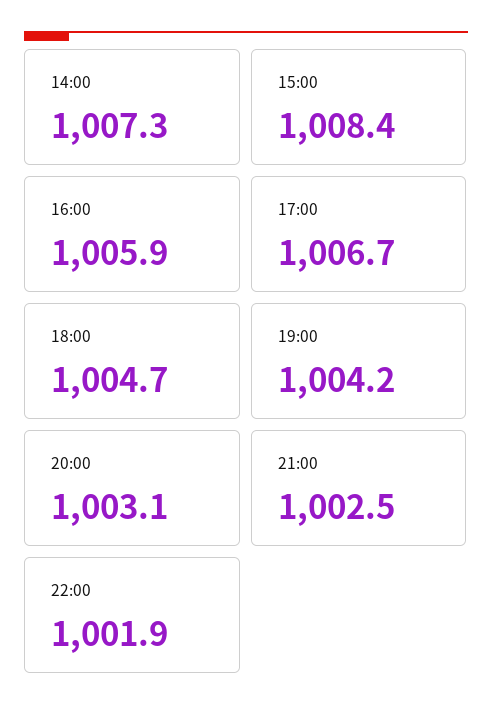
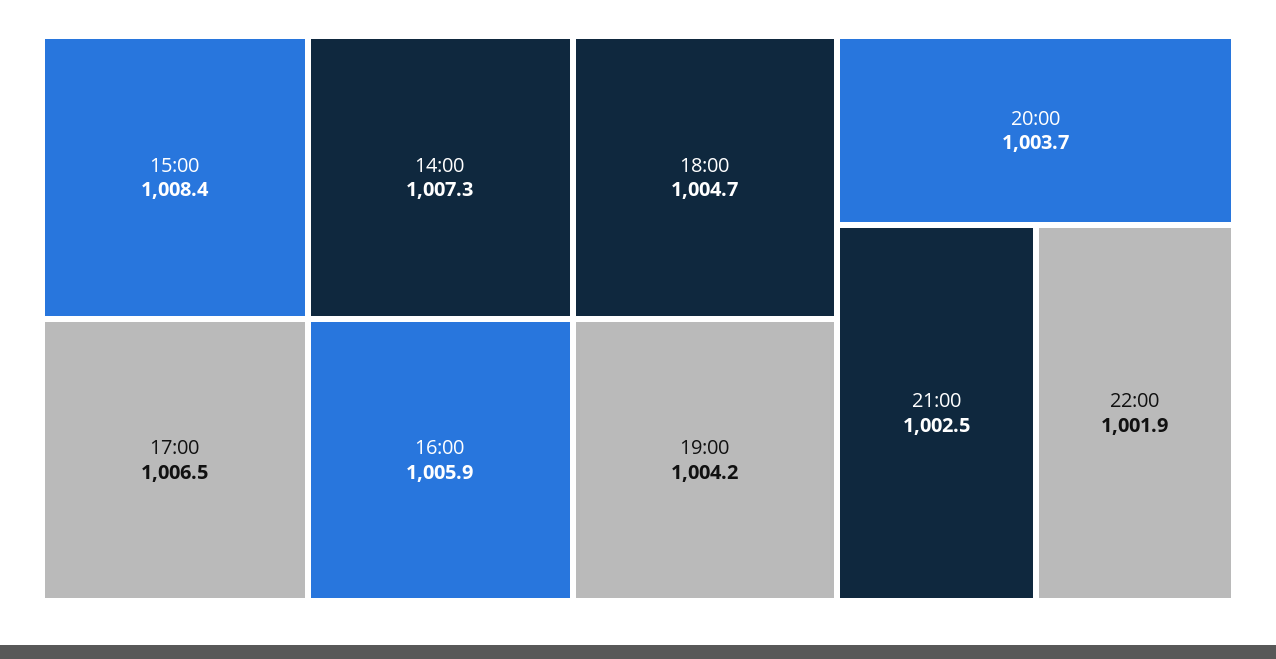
  {
    "14:00": 1007.3,
    "15:00": 1008.4,
    "16:00": 1005.9,
-   "17:00": 1006.7,
+   "17:00": 1006.5,
    "18:00": 1004.7,
    "19:00": 1004.2,
-   "20:00": 1003.1,
+   "20:00": 1003.7,
    "21:00": 1002.5,
    "22:00": 1001.9
  }

